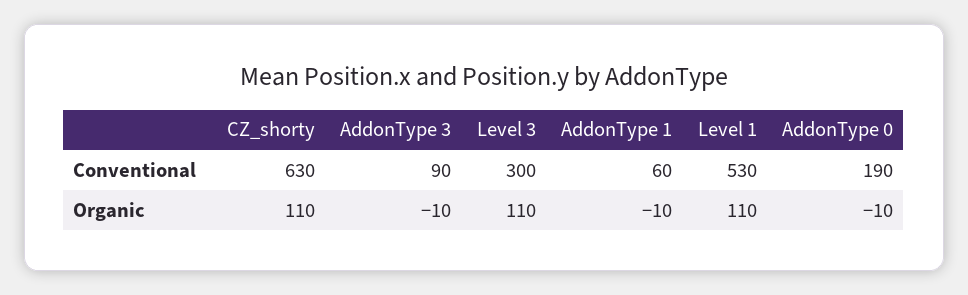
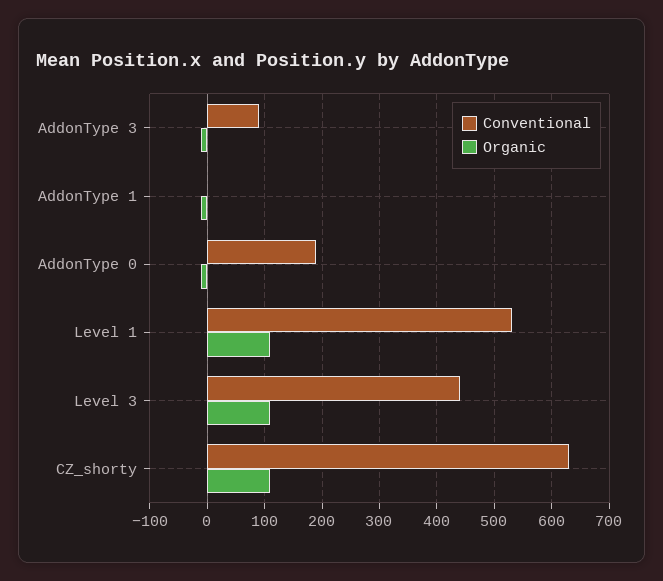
  {
    "Conventional": {
      "CZ_shorty": 630,
      "AddonType 3": 90,
-     "Level 3": 300,
+     "Level 3": 440,
-     "AddonType 1": 60,
+     "AddonType 1": 0,
      "Level 1": 530,
      "AddonType 0": 190
    },
    "Organic": {
      "CZ_shorty": 110,
      "AddonType 3": -10,
      "Level 3": 110,
      "AddonType 1": -10,
      "Level 1": 110,
      "AddonType 0": -10
    }
  }

